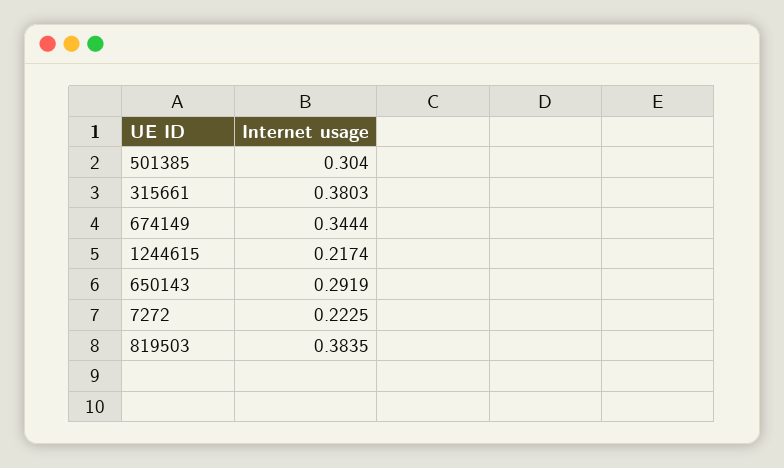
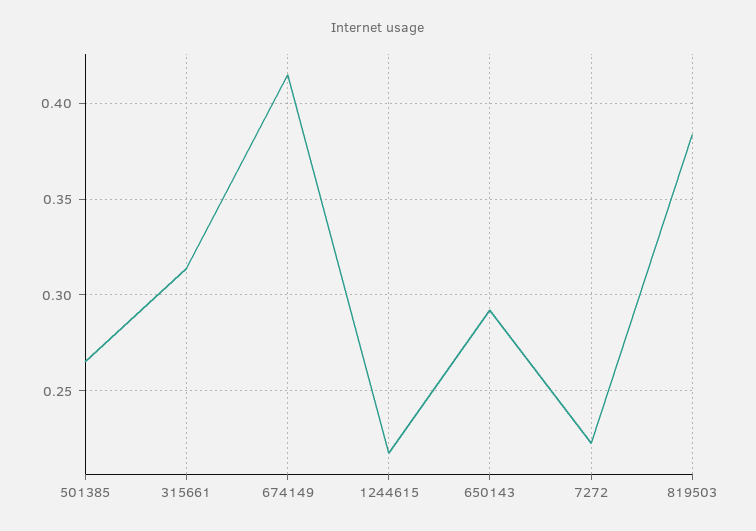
  {
-   "501385": 0.304,
+   "501385": 0.265,
-   "315661": 0.3803,
+   "315661": 0.315,
-   "674149": 0.3444,
+   "674149": 0.415,
    "1244615": 0.2174,
    "650143": 0.2919,
    "7272": 0.2225,
    "819503": 0.3835
  }

